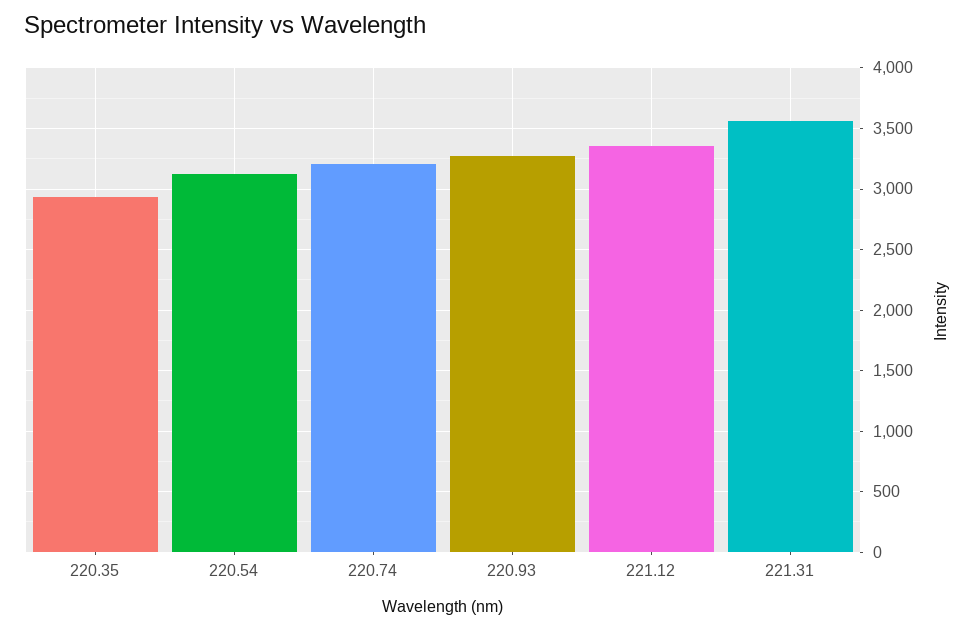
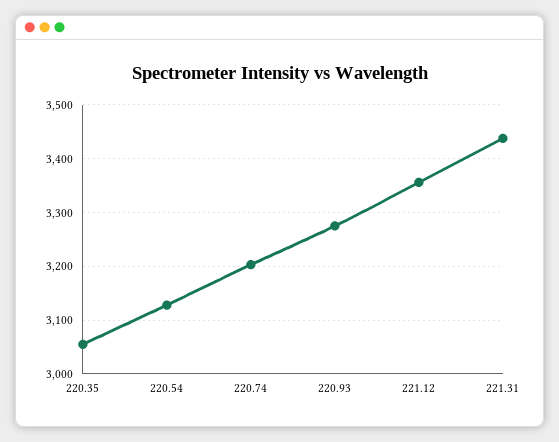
  {
-   "220.35": 2950,
+   "220.35": 3060,
    "220.54": 3120,
    "220.74": 3200,
    "220.93": 3280,
    "221.12": 3360,
-   "221.31": 3550
+   "221.31": 3440
  }

